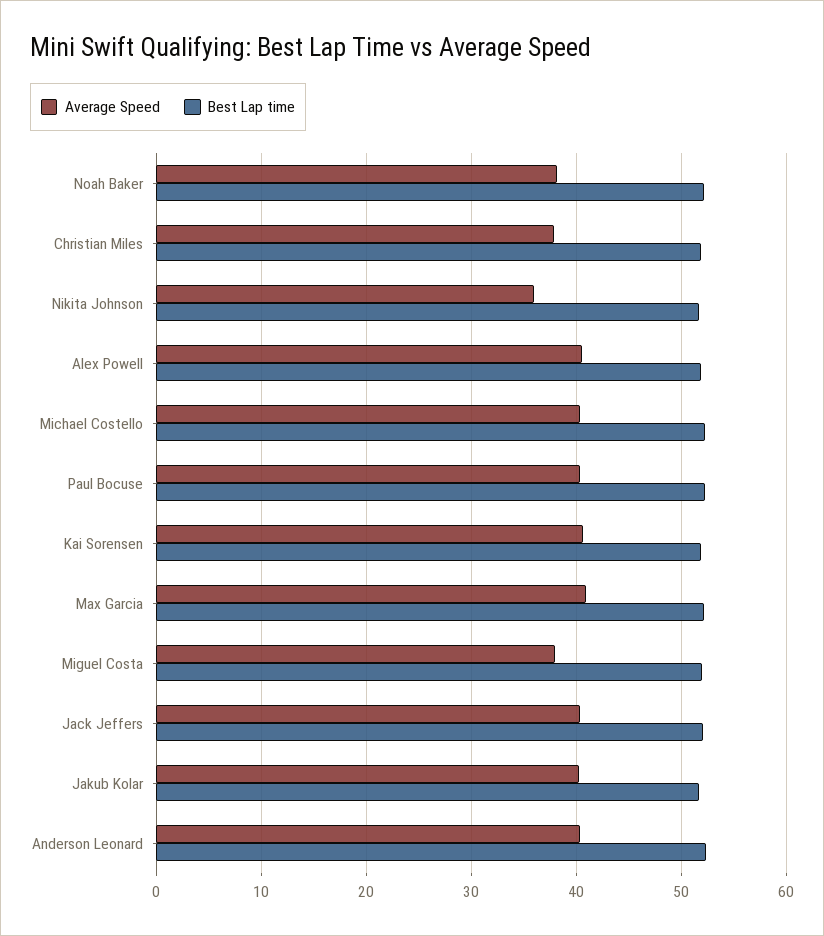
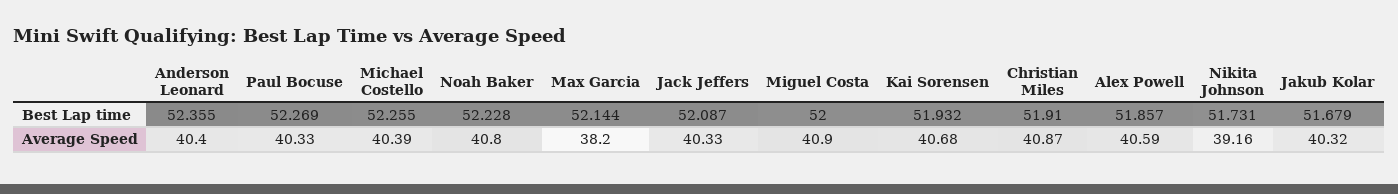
  {
    "Average Speed": {
-     "Noah Baker": 38,
+     "Noah Baker": 40.8,
-     "Christian Miles": 38,
+     "Christian Miles": 40.87,
-     "Nikita Johnson": 36,
+     "Nikita Johnson": 39.16,
      "Alex Powell": 40.59,
      "Michael Costello": 40.39,
      "Paul Bocuse": 40.33,
      "Kai Sorensen": 40.68,
-     "Max Garcia": 41,
+     "Max Garcia": 38.2,
-     "Miguel Costa": 38,
+     "Miguel Costa": 40.9,
      "Jack Jeffers": 40.33,
      "Jakub Kolar": 40.32,
      "Anderson Leonard": 40.4
    },
    "Best Lap time": {
      "Noah Baker": 52.228,
      "Christian Miles": 51.91,
      "Nikita Johnson": 51.731,
      "Alex Powell": 51.857,
      "Michael Costello": 52.255,
      "Paul Bocuse": 52.269,
      "Kai Sorensen": 51.932,
      "Max Garcia": 52.144,
      "Miguel Costa": 52,
      "Jack Jeffers": 52.087,
      "Jakub Kolar": 51.679,
      "Anderson Leonard": 52.355
    }
  }

